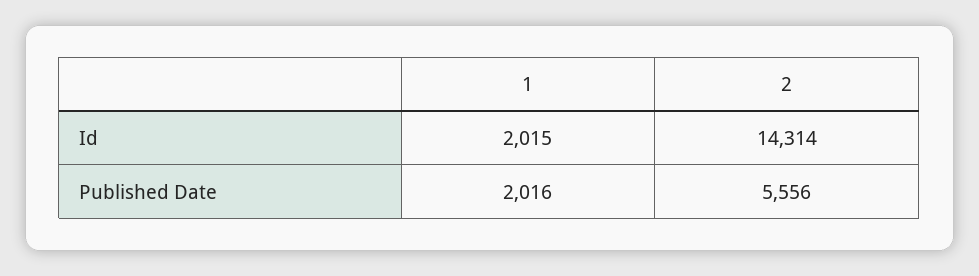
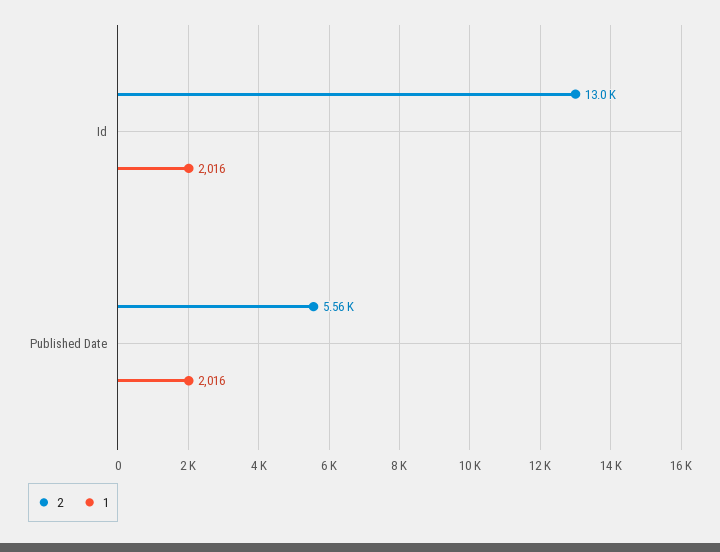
  {
    "1": {
-     "Id": 2015,
+     "Id": 2016,
      "Published Date": 2016
    },
    "2": {
-     "Id": 14314,
+     "Id": 13000,
      "Published Date": 5556
    }
  }

